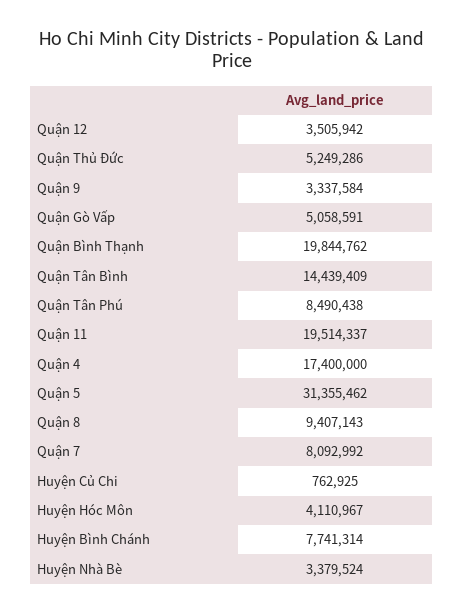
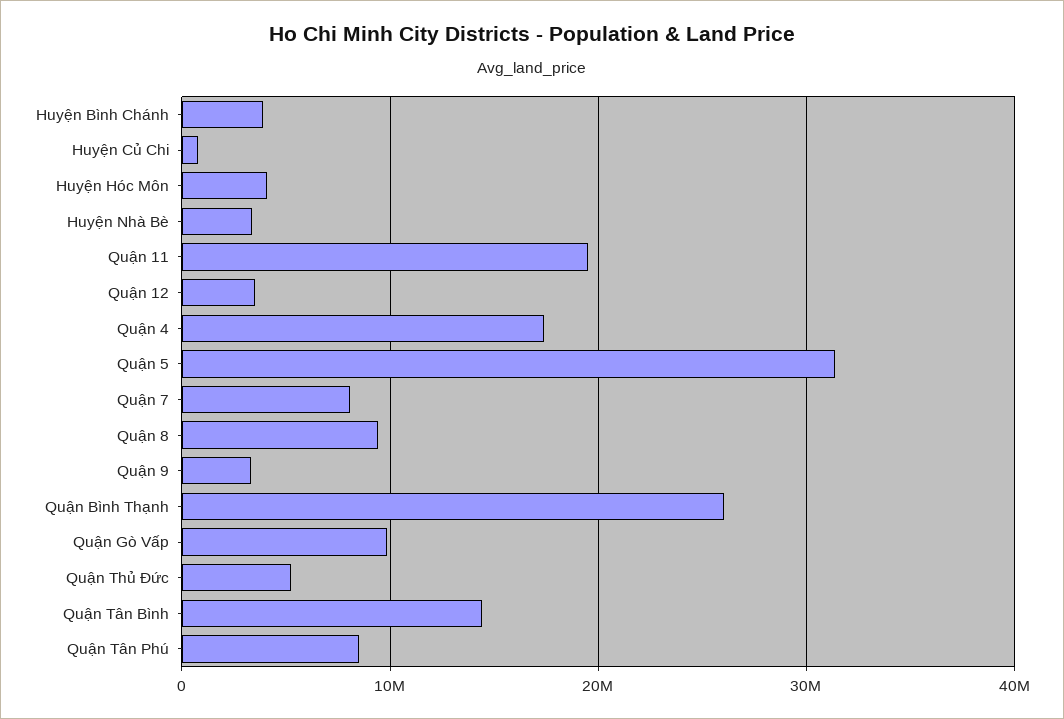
  {
    "Quận 12": 3505942,
    "Quận Thủ Đức": 5249286,
    "Quận 9": 3337584,
-   "Quận Gò Vấp": 5058591,
+   "Quận Gò Vấp": 10000000,
-   "Quận Bình Thạnh": 19844762,
+   "Quận Bình Thạnh": 26000000,
    "Quận Tân Bình": 14439409,
    "Quận Tân Phú": 8490438,
    "Quận 11": 19514337,
    "Quận 4": 17400000,
    "Quận 5": 31355462,
    "Quận 8": 9407143,
    "Quận 7": 8092992,
    "Huyện Củ Chi": 762925,
    "Huyện Hóc Môn": 4110967,
-   "Huyện Bình Chánh": 7741314,
+   "Huyện Bình Chánh": 4000000,
    "Huyện Nhà Bè": 3379524
  }

